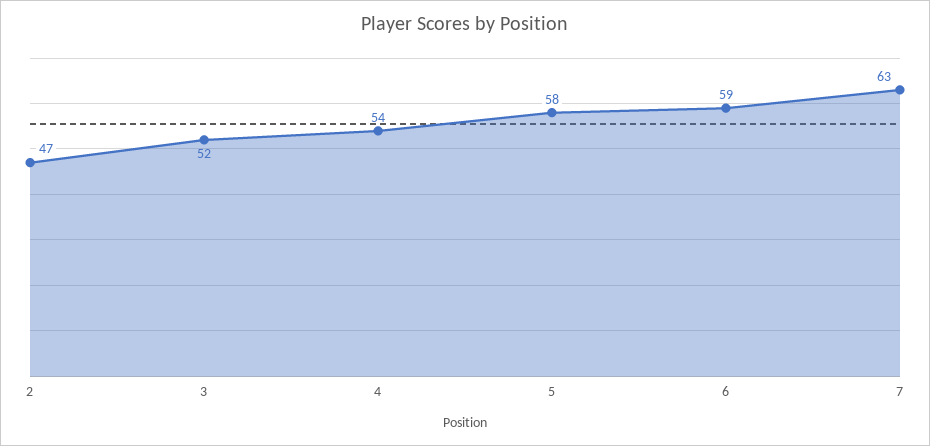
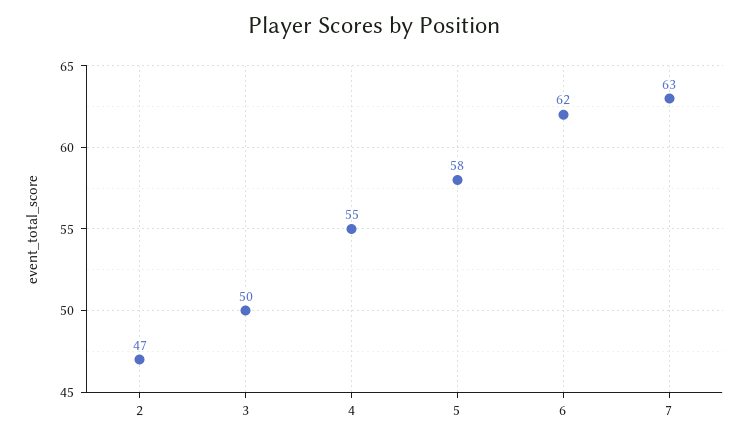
  {
    "2": 47,
-   "3": 52,
+   "3": 50,
-   "4": 54,
+   "4": 55,
    "5": 58,
-   "6": 59,
+   "6": 62,
    "7": 63
  }

